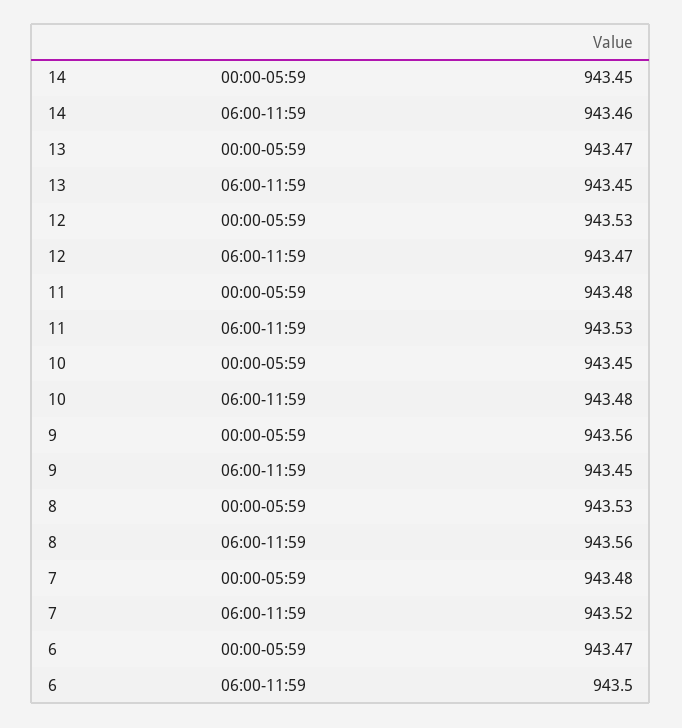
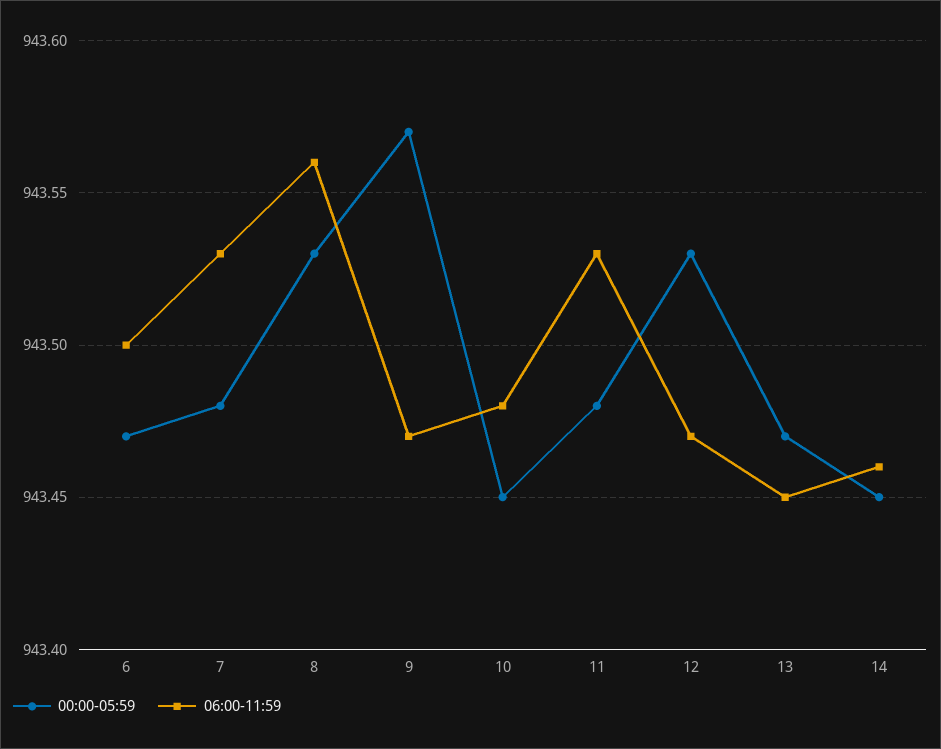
  {
    "00:00-05:59": {
      "14": 943.45,
      "13": 943.47,
      "12": 943.53,
      "11": 943.48,
      "10": 943.45,
-     "9": 943.56,
+     "9": 943.57,
      "8": 943.53,
      "7": 943.48,
      "6": 943.47
    },
    "06:00-11:59": {
      "14": 943.46,
      "13": 943.45,
      "12": 943.47,
      "11": 943.53,
      "10": 943.48,
-     "9": 943.45,
+     "9": 943.47,
      "8": 943.56,
-     "7": 943.52,
+     "7": 943.53,
      "6": 943.5
    }
  }

